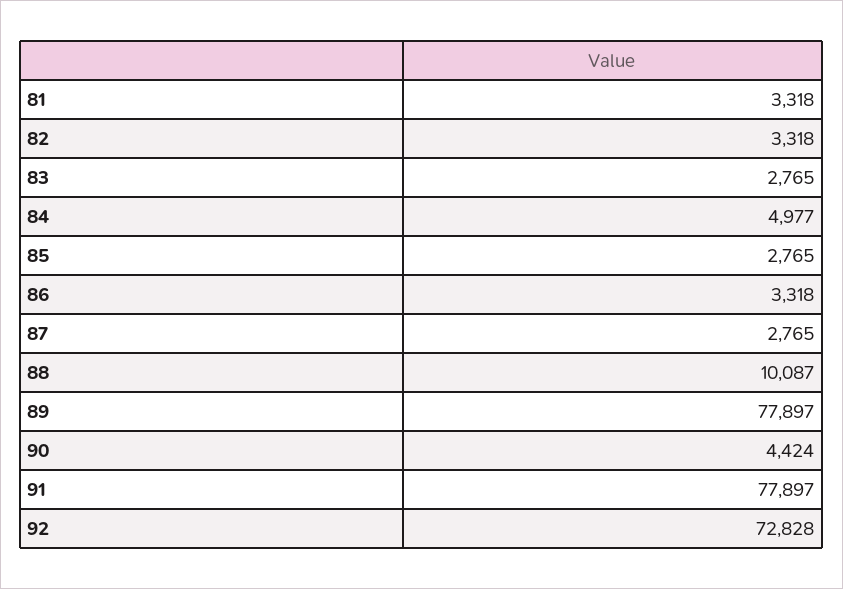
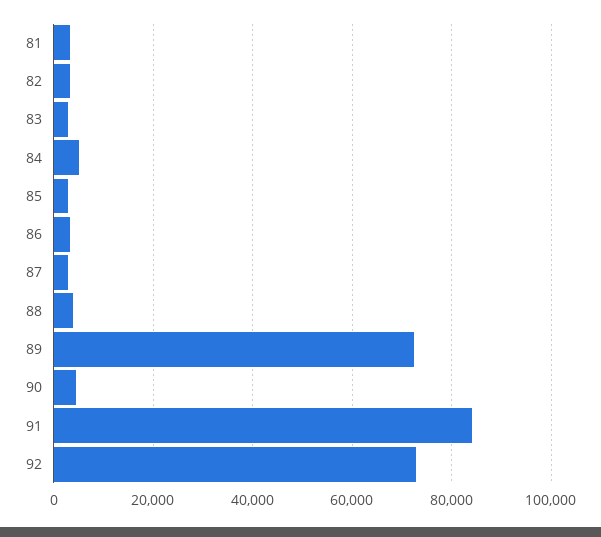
  {
    "81": 3318,
    "82": 3318,
    "83": 2765,
    "84": 4977,
    "85": 2765,
    "86": 3318,
    "87": 2765,
-   "88": 10087,
+   "88": 4000,
-   "89": 77897,
+   "89": 72000,
    "90": 4424,
-   "91": 77897,
+   "91": 84000,
    "92": 72828
  }

